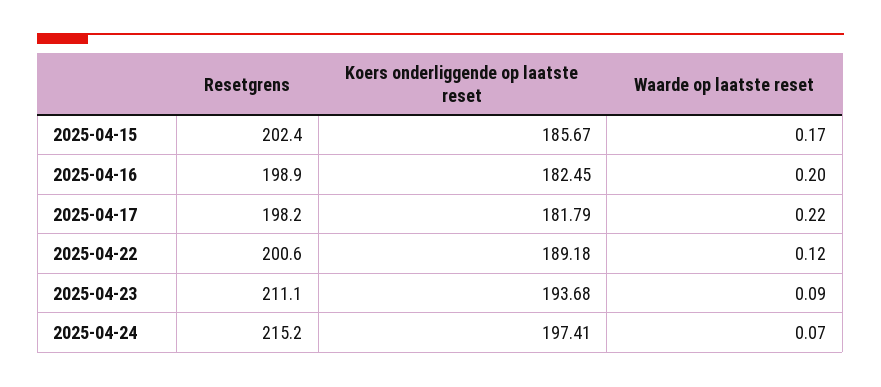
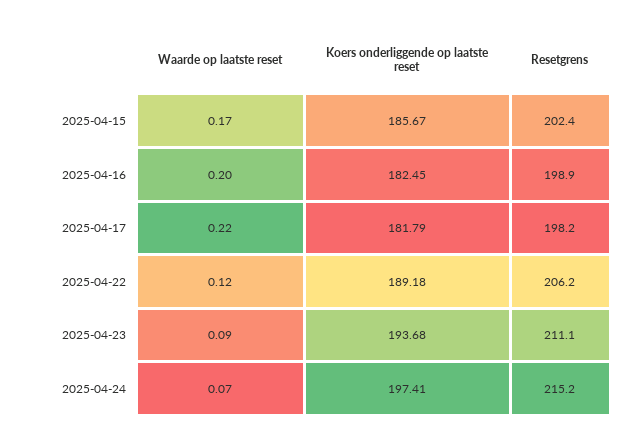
  {
    "Resetgrens": {
      "2025-04-15": 202.4,
      "2025-04-16": 198.9,
      "2025-04-17": 198.2,
-     "2025-04-22": 200.6,
+     "2025-04-22": 206.2,
      "2025-04-23": 211.1,
      "2025-04-24": 215.2
    },
    "Koers onderliggende op laatste reset": {
      "2025-04-15": 185.67,
      "2025-04-16": 182.45,
      "2025-04-17": 181.79,
      "2025-04-22": 189.18,
      "2025-04-23": 193.68,
      "2025-04-24": 197.41
    },
    "Waarde op laatste reset": {
      "2025-04-15": 0.17,
      "2025-04-16": 0.2,
      "2025-04-17": 0.22,
      "2025-04-22": 0.12,
      "2025-04-23": 0.09,
      "2025-04-24": 0.07
    }
  }

